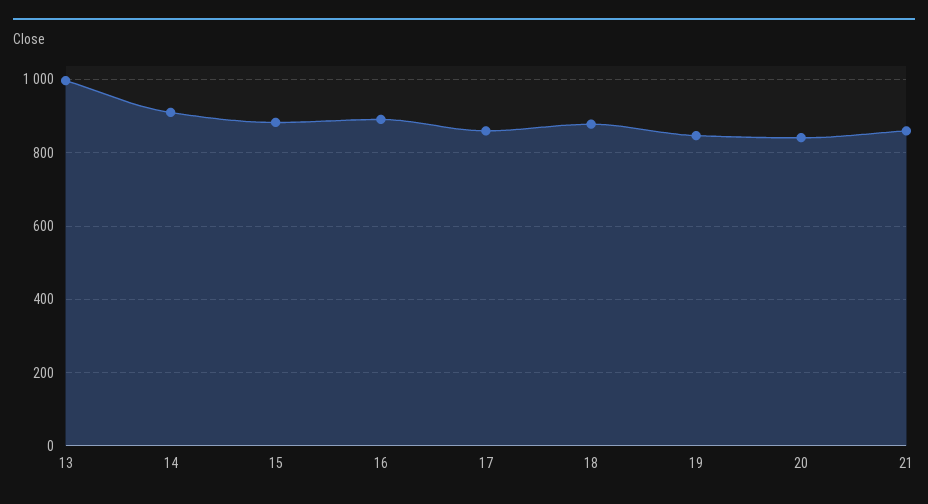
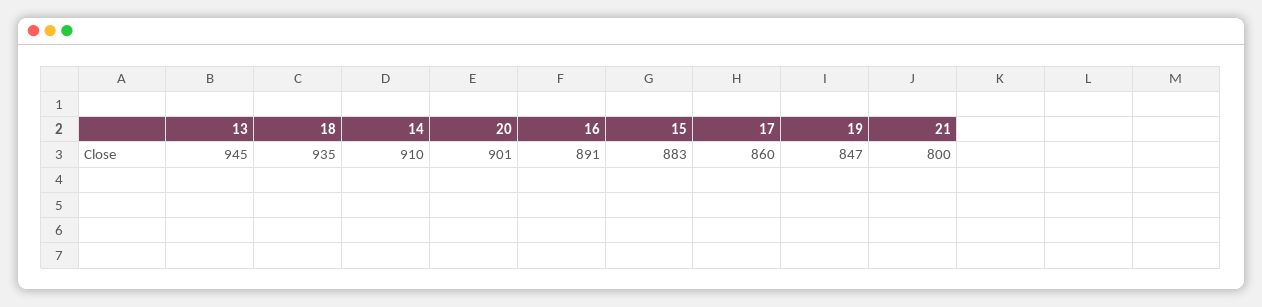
  {
-   "13": 1000,
+   "13": 945,
    "14": 910,
    "15": 883,
    "16": 891,
    "17": 860,
-   "18": 880,
+   "18": 935,
    "19": 847,
-   "20": 840,
+   "20": 901,
-   "21": 860
+   "21": 800
  }

